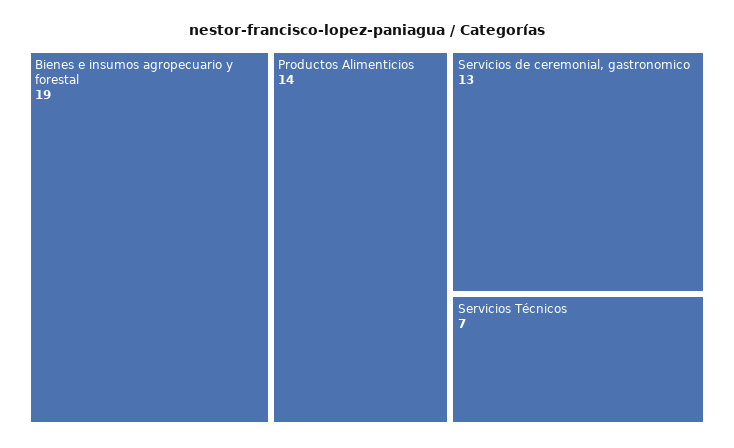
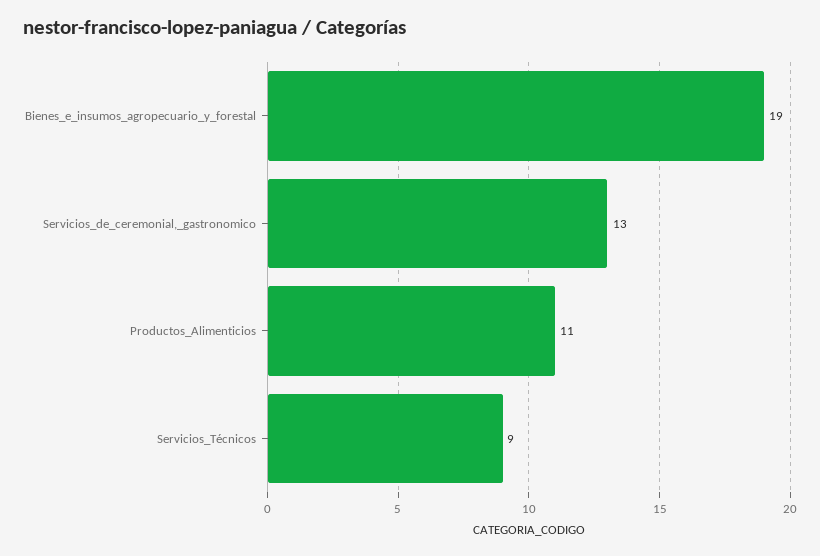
  {
    "Bienes e insumos agropecuario y forestal": 19,
-   "Productos Alimenticios": 14,
+   "Productos Alimenticios": 11,
    "Servicios de ceremonial, gastronomico": 13,
-   "Servicios Técnicos": 7
+   "Servicios Técnicos": 9
  }

